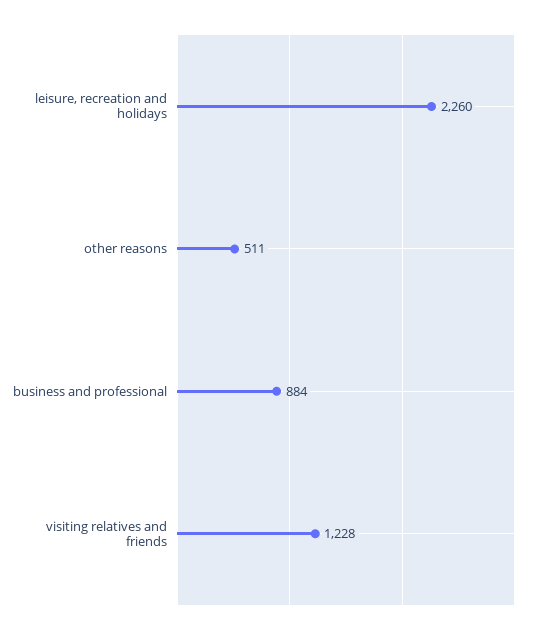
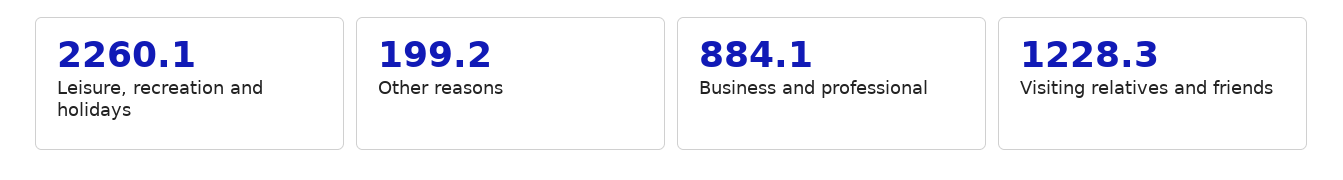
  {
    "leisure, recreation and holidays": 2260.1,
-   "other reasons": 511,
+   "other reasons": 199.2,
    "business and professional": 884.1,
    "visiting relatives and friends": 1228.3
  }

